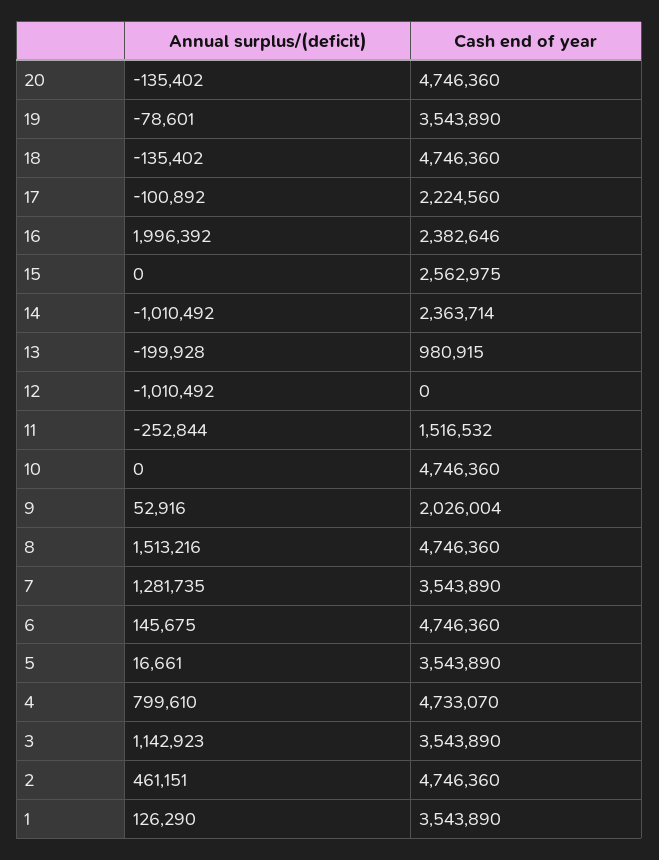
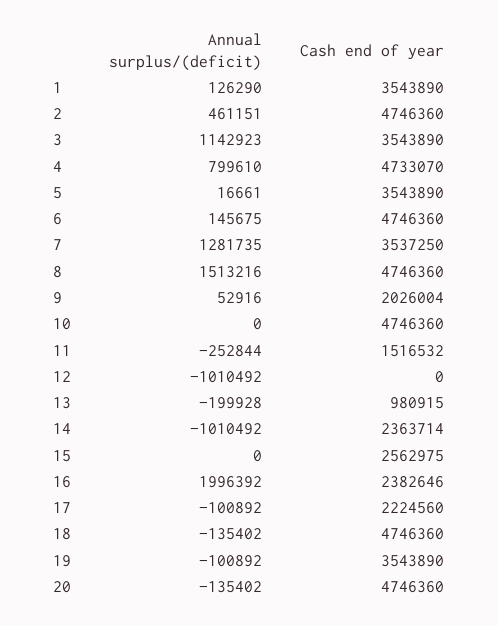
  {
    "Annual surplus/(deficit)": {
      "20": -135402,
-     "19": -78601,
+     "19": -100892,
      "18": -135402,
      "17": -100892,
      "16": 1996392,
      "15": 0,
      "14": -1010492,
      "13": -199928,
      "12": -1010492,
      "11": -252844,
      "10": 0,
      "9": 52916,
      "8": 1513216,
      "7": 1281735,
      "6": 145675,
      "5": 16661,
      "4": 799610,
      "3": 1142923,
      "2": 461151,
      "1": 126290
    },
    "Cash end of year": {
      "20": 4746360,
      "19": 3543890,
      "18": 4746360,
      "17": 2224560,
      "16": 2382646,
      "15": 2562975,
      "14": 2363714,
      "13": 980915,
      "12": 0,
      "11": 1516532,
      "10": 4746360,
      "9": 2026004,
      "8": 4746360,
-     "7": 3543890,
+     "7": 3537250,
      "6": 4746360,
      "5": 3543890,
      "4": 4733070,
      "3": 3543890,
      "2": 4746360,
      "1": 3543890
    }
  }

